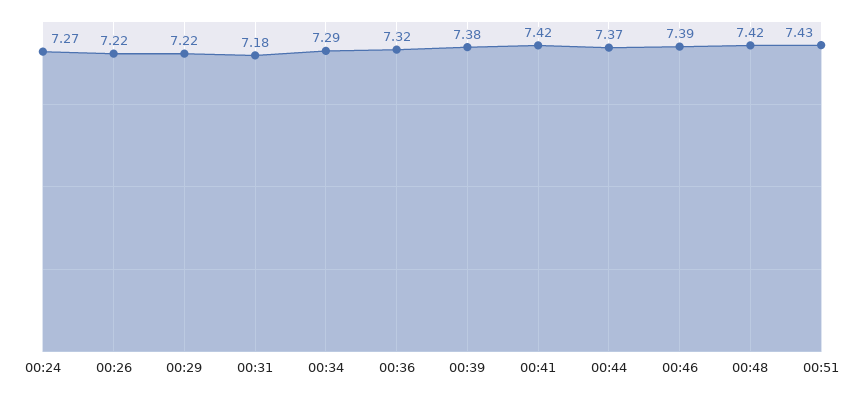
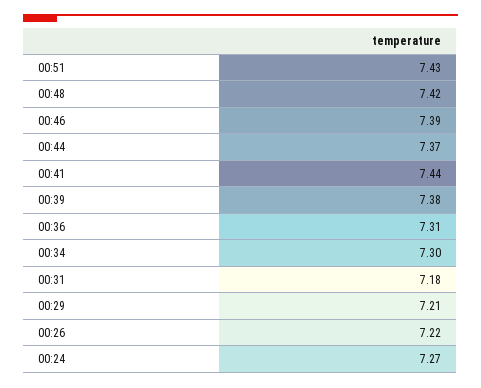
  {
    "00:24": 7.27,
    "00:26": 7.22,
-   "00:29": 7.22,
+   "00:29": 7.21,
    "00:31": 7.18,
-   "00:34": 7.29,
+   "00:34": 7.3,
-   "00:36": 7.32,
+   "00:36": 7.31,
    "00:39": 7.38,
-   "00:41": 7.42,
+   "00:41": 7.44,
    "00:44": 7.37,
    "00:46": 7.39,
    "00:48": 7.42,
    "00:51": 7.43
  }

